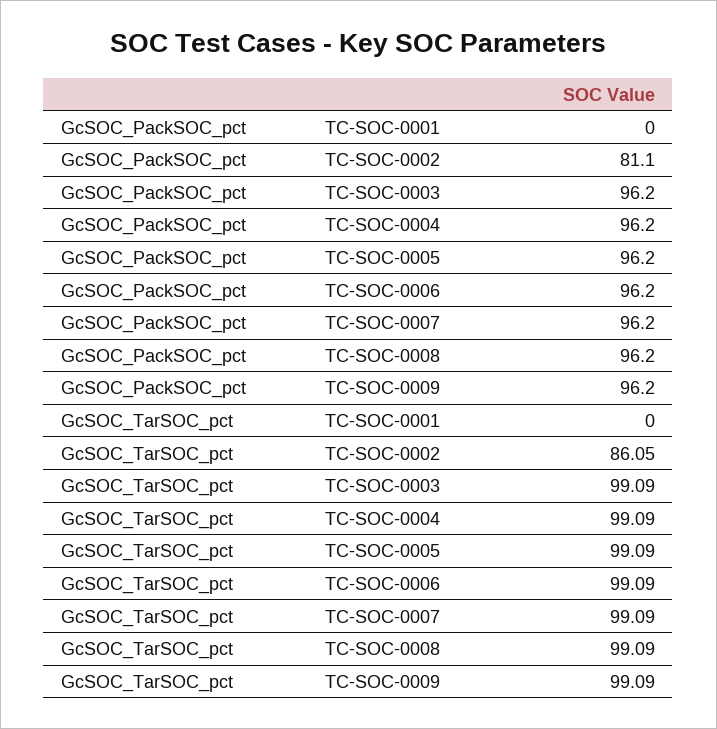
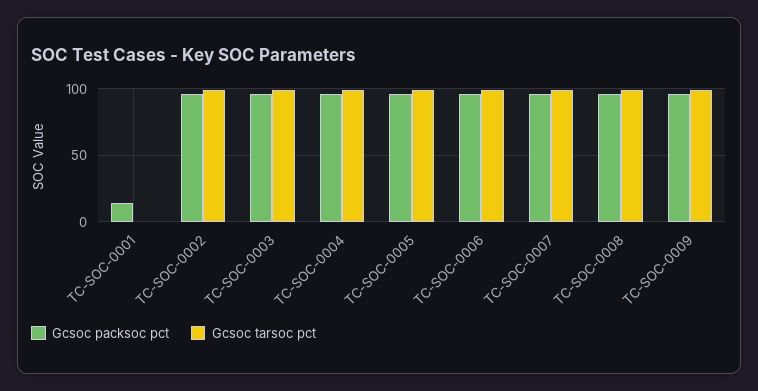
  {
    "GcSOC_PackSOC_pct": {
-     "TC-SOC-0001": 0,
+     "TC-SOC-0001": 15,
-     "TC-SOC-0002": 81.1,
+     "TC-SOC-0002": 95,
      "TC-SOC-0003": 96.2,
      "TC-SOC-0004": 96.2,
      "TC-SOC-0005": 96.2,
      "TC-SOC-0006": 96.2,
      "TC-SOC-0007": 96.2,
      "TC-SOC-0008": 96.2,
      "TC-SOC-0009": 96.2
    },
    "GcSOC_TarSOC_pct": {
      "TC-SOC-0001": 0,
-     "TC-SOC-0002": 86.05,
+     "TC-SOC-0002": 100,
      "TC-SOC-0003": 99.09,
      "TC-SOC-0004": 99.09,
      "TC-SOC-0005": 99.09,
      "TC-SOC-0006": 99.09,
      "TC-SOC-0007": 99.09,
      "TC-SOC-0008": 99.09,
      "TC-SOC-0009": 99.09
    }
  }

